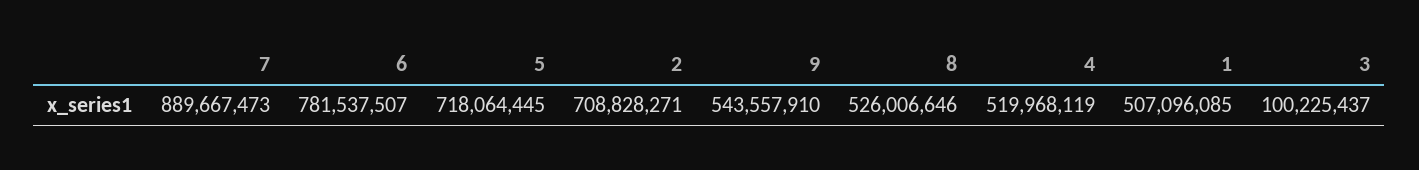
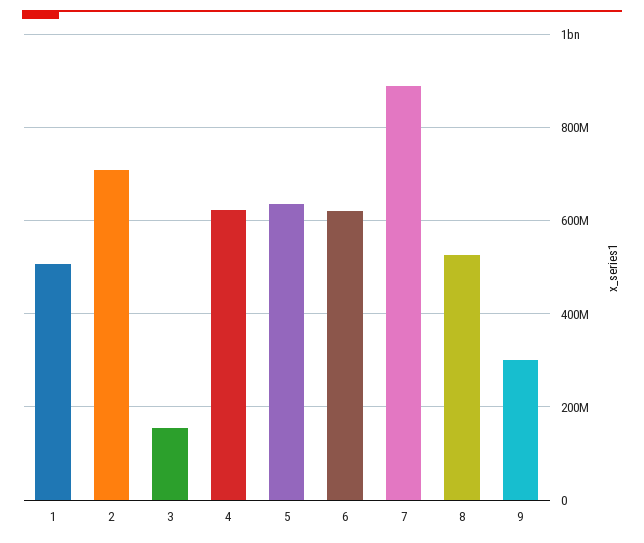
  {
    "7": 889667473,
-   "6": 781537507,
+   "6": 620000000,
-   "5": 718064445,
+   "5": 640000000,
    "2": 708828271,
-   "9": 543557910,
+   "9": 300000000,
    "8": 526006646,
-   "4": 519968119,
+   "4": 620000000,
    "1": 507096085,
-   "3": 100225437
+   "3": 160000000
  }

